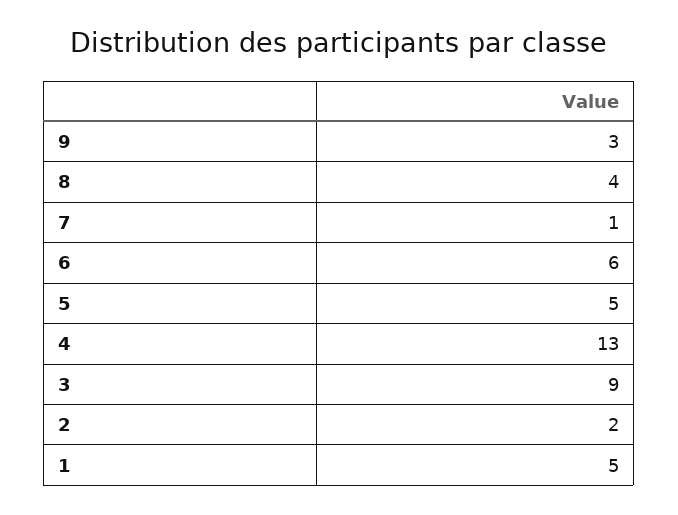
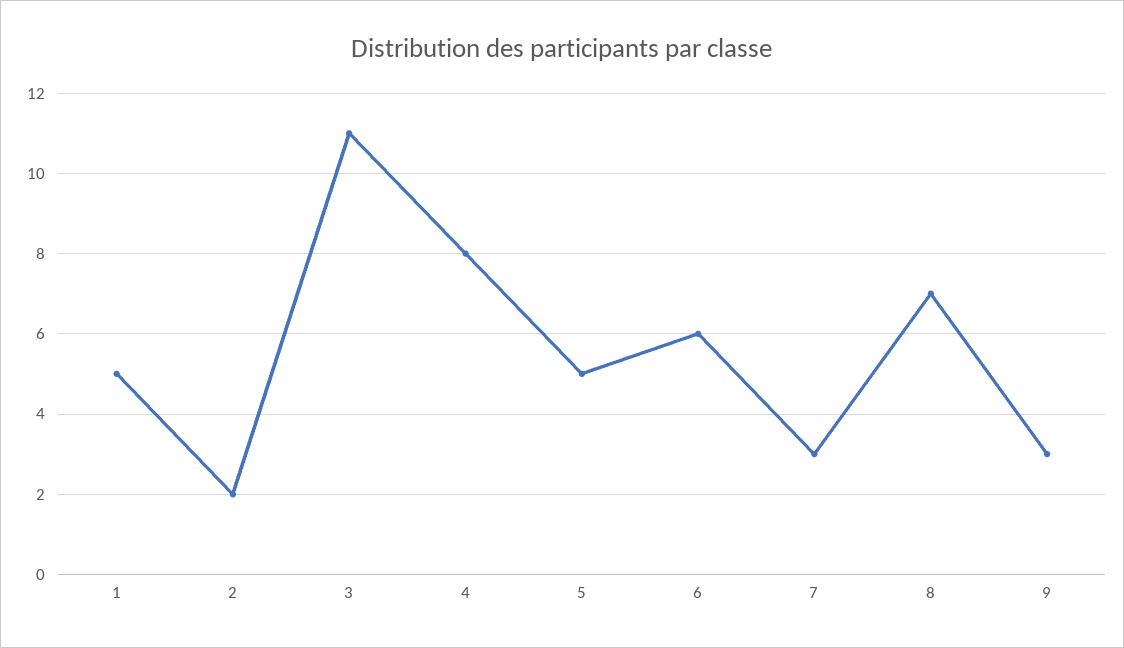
  {
    "9": 3,
-   "8": 4,
+   "8": 7,
-   "7": 1,
+   "7": 3,
    "6": 6,
    "5": 5,
-   "4": 13,
+   "4": 8,
-   "3": 9,
+   "3": 11,
    "2": 2,
    "1": 5
  }

